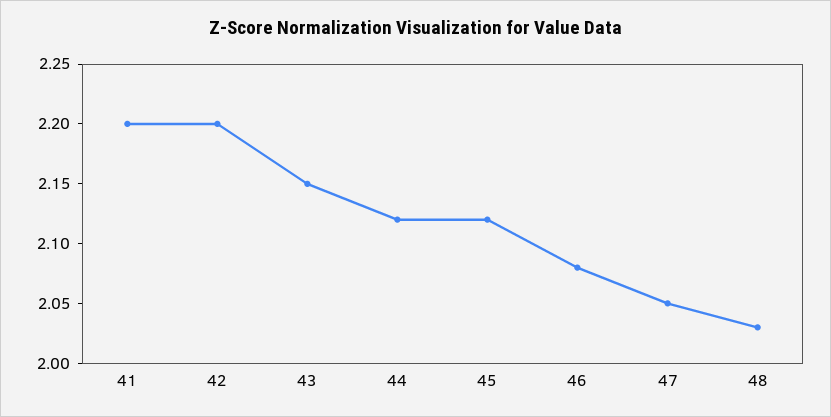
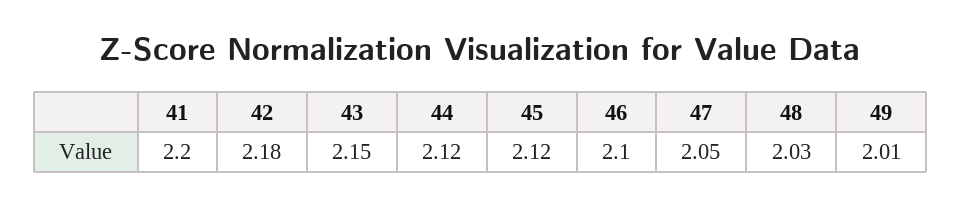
  {
    "41": 2.2,
-   "42": 2.2,
+   "42": 2.18,
    "43": 2.15,
    "44": 2.12,
    "45": 2.12,
-   "46": 2.08,
+   "46": 2.1,
    "47": 2.05,
-   "48": 2.03
+   "48": 2.03,
+   "49": 2.01
  }

